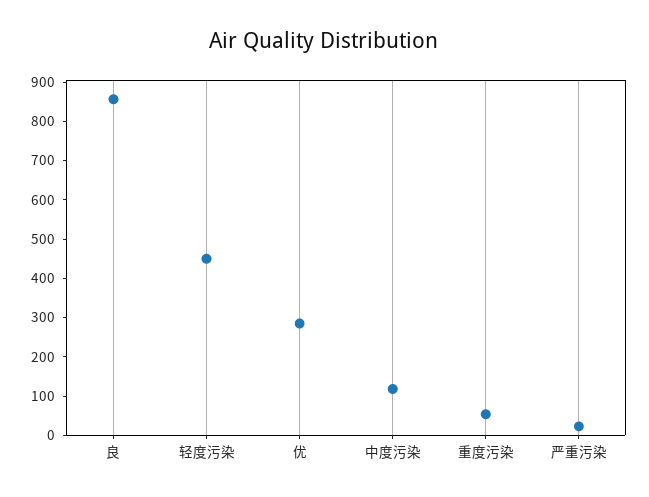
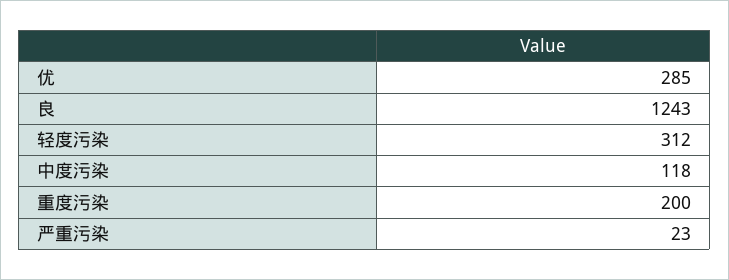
  {
-   "良": 850,
+   "良": 1243,
-   "轻度污染": 450,
+   "轻度污染": 312,
    "优": 285,
    "中度污染": 118,
-   "重度污染": 50,
+   "重度污染": 200,
    "严重污染": 23
  }

